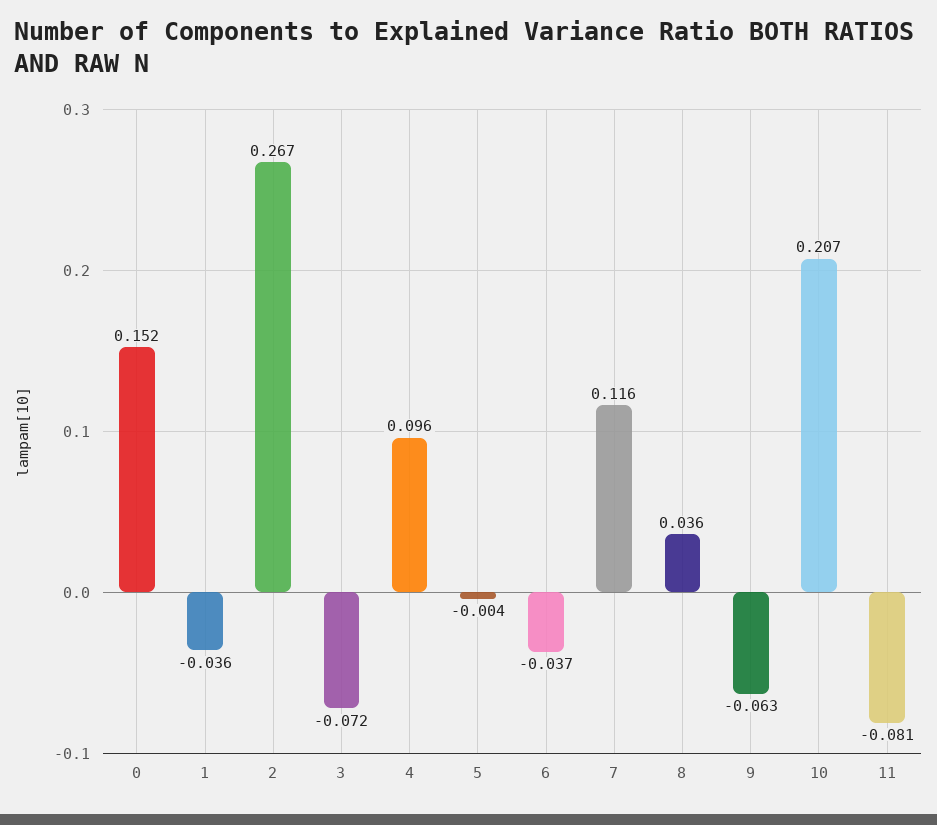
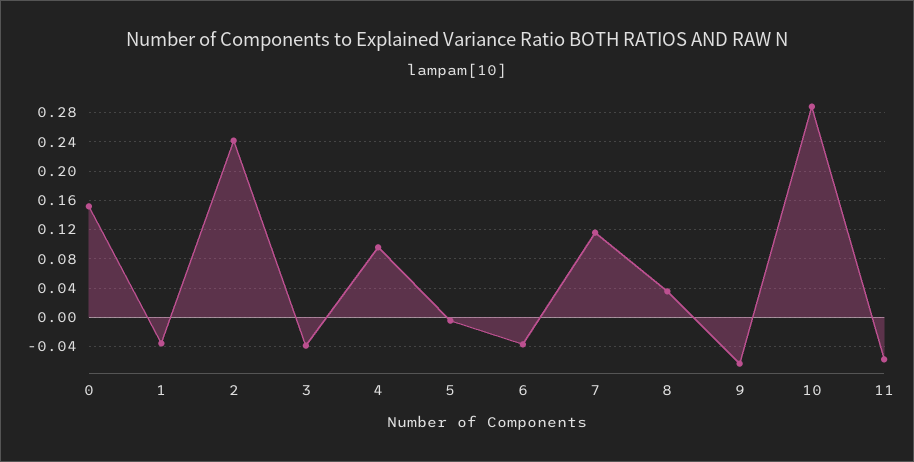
  {
    "0": 0.152,
    "1": -0.036,
-   "2": 0.267,
+   "2": 0.24,
-   "3": -0.072,
+   "3": -0.04,
    "4": 0.096,
    "5": -0.004,
    "6": -0.037,
    "7": 0.116,
    "8": 0.036,
    "9": -0.063,
-   "10": 0.207,
+   "10": 0.29,
-   "11": -0.081
+   "11": -0.06
  }

